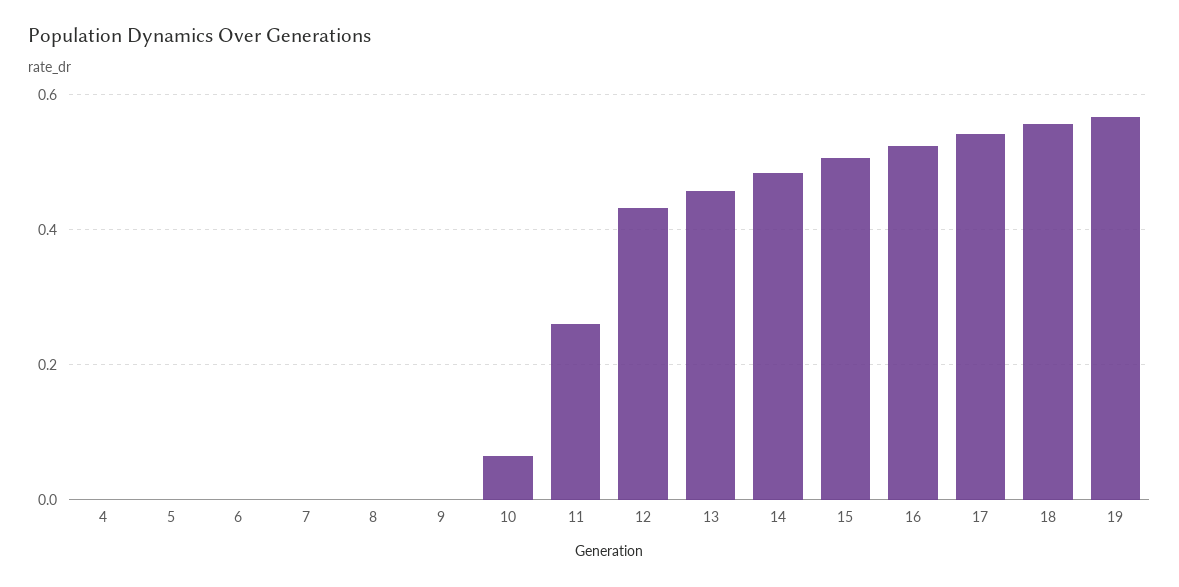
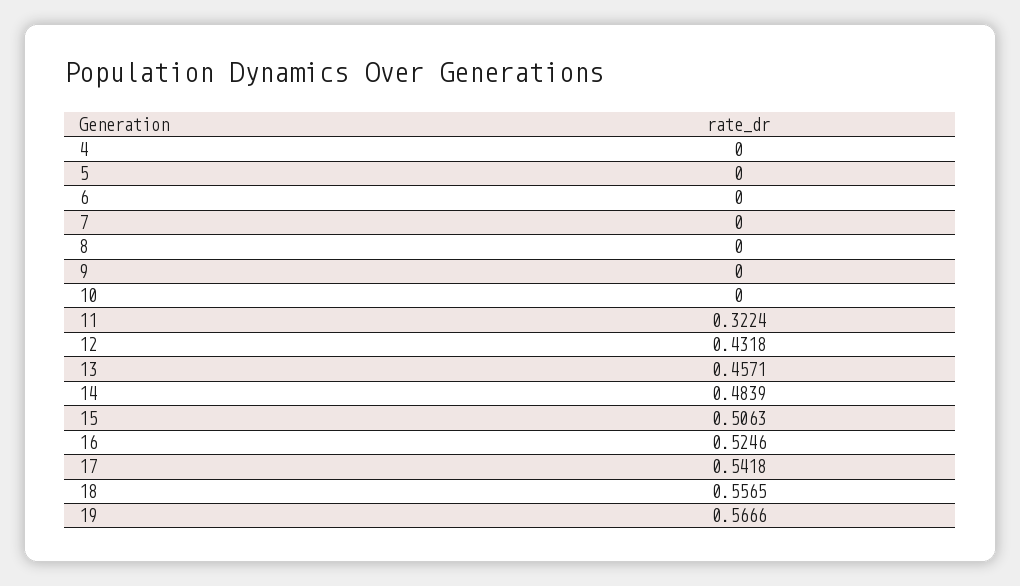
  {
    "4": 0,
    "5": 0,
    "6": 0,
    "7": 0,
    "8": 0,
    "9": 0,
-   "10": 0.06,
+   "10": 0,
-   "11": 0.26,
+   "11": 0.3224,
    "12": 0.4318,
    "13": 0.4571,
    "14": 0.4839,
    "15": 0.5063,
    "16": 0.5246,
    "17": 0.5418,
    "18": 0.5565,
    "19": 0.5666
  }

